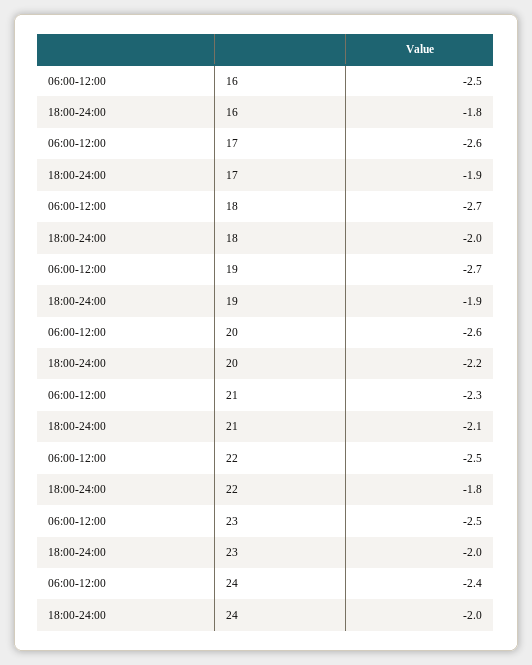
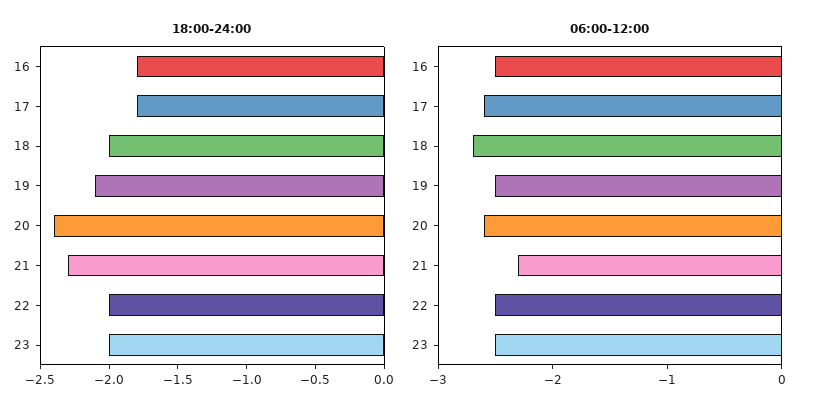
  {
    "06:00-12:00": {
      "16": -2.5,
      "17": -2.6,
      "18": -2.7,
-     "19": -2.7,
+     "19": -2.5,
      "20": -2.6,
      "21": -2.3,
      "22": -2.5,
-     "23": -2.5,
+     "23": -2.5
-     "24": -2.4
    },
    "18:00-24:00": {
      "16": -1.8,
-     "17": -1.9,
+     "17": -1.8,
      "18": -2,
-     "19": -1.9,
+     "19": -2.1,
-     "20": -2.2,
+     "20": -2.4,
-     "21": -2.1,
+     "21": -2.3,
-     "22": -1.8,
+     "22": -2,
-     "23": -2,
+     "23": -2
-     "24": -2
    }
  }

